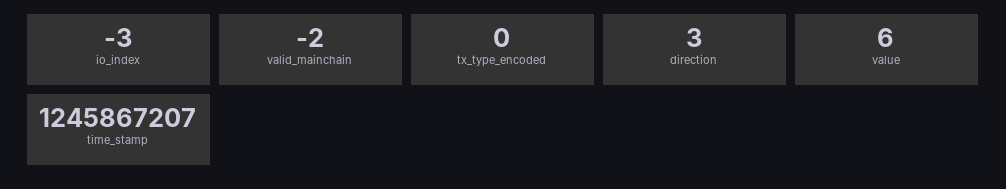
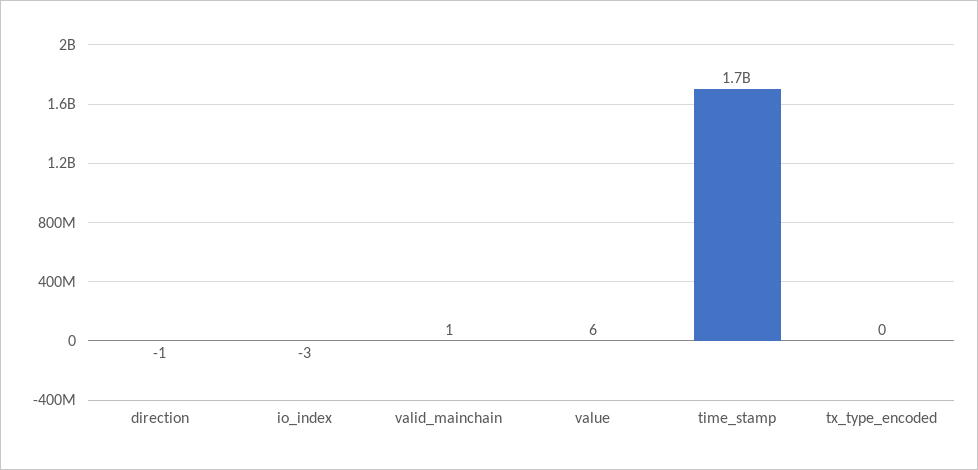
  {
    "io_index": -3,
-   "valid_mainchain": -2,
+   "valid_mainchain": 1,
    "tx_type_encoded": 0,
-   "direction": 3,
+   "direction": -1,
    "value": 6,
-   "time_stamp": 1245867207
+   "time_stamp": 1700000000
  }

